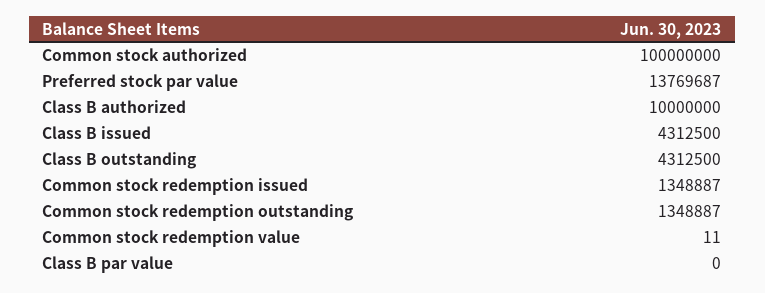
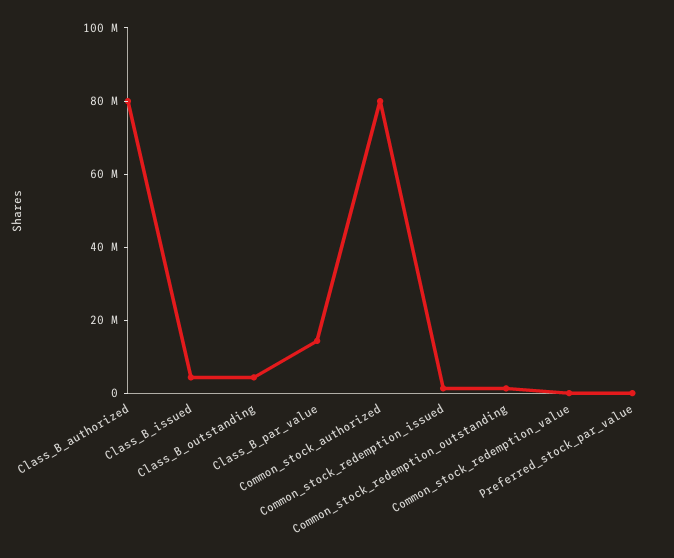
  {
-   "Common stock authorized": 100000000,
+   "Common stock authorized": 80000000,
-   "Preferred stock par value": 13769687,
+   "Preferred stock par value": 0,
-   "Class B authorized": 10000000,
+   "Class B authorized": 80000000,
    "Class B issued": 4312500,
    "Class B outstanding": 4312500,
    "Common stock redemption issued": 1348887,
    "Common stock redemption outstanding": 1348887,
    "Common stock redemption value": 11,
-   "Class B par value": 0
+   "Class B par value": 15000000
  }

